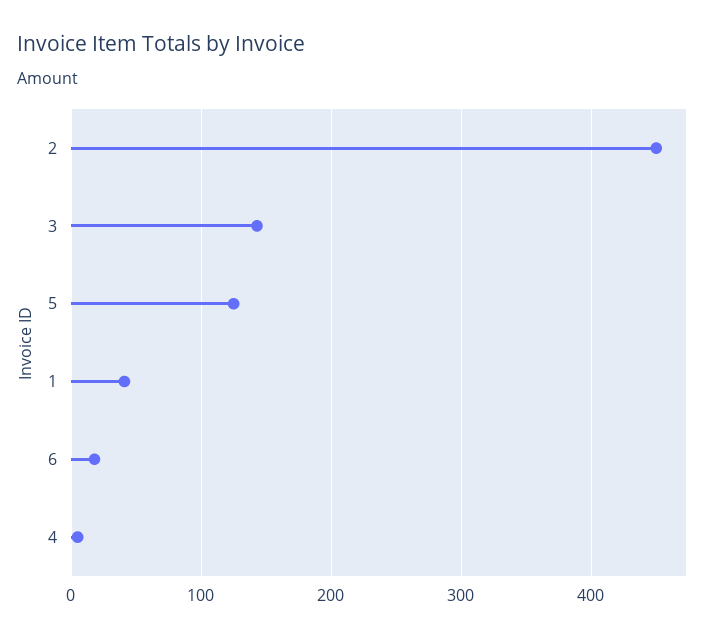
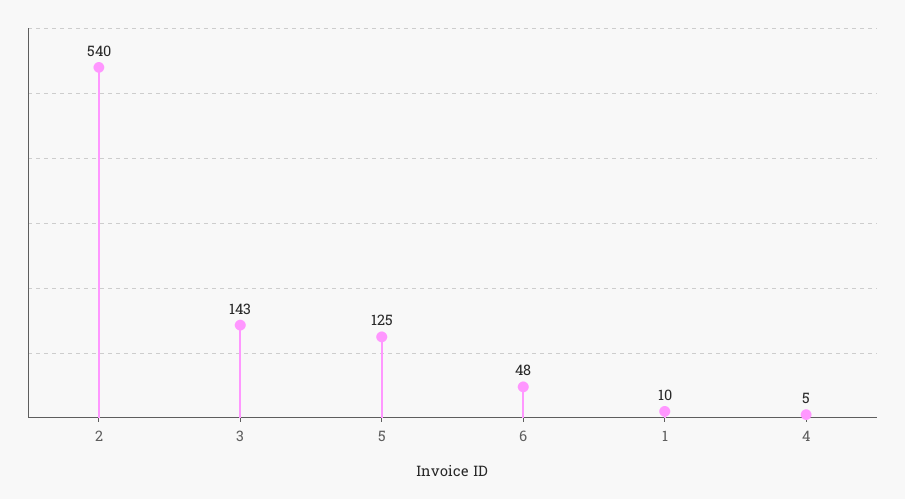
  {
-   "2": 450,
+   "2": 540,
    "3": 143,
    "5": 125,
-   "1": 40,
+   "1": 10,
-   "6": 20,
+   "6": 48,
    "4": 5
  }

